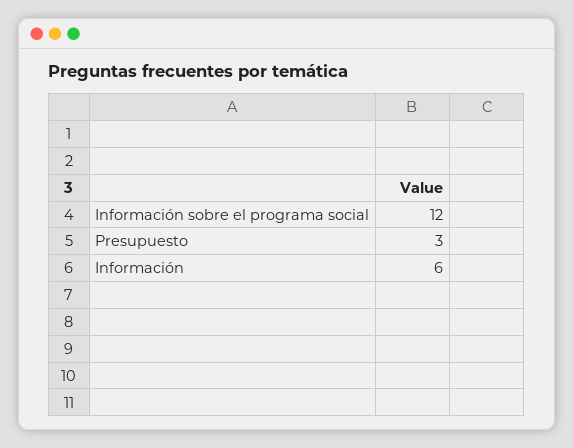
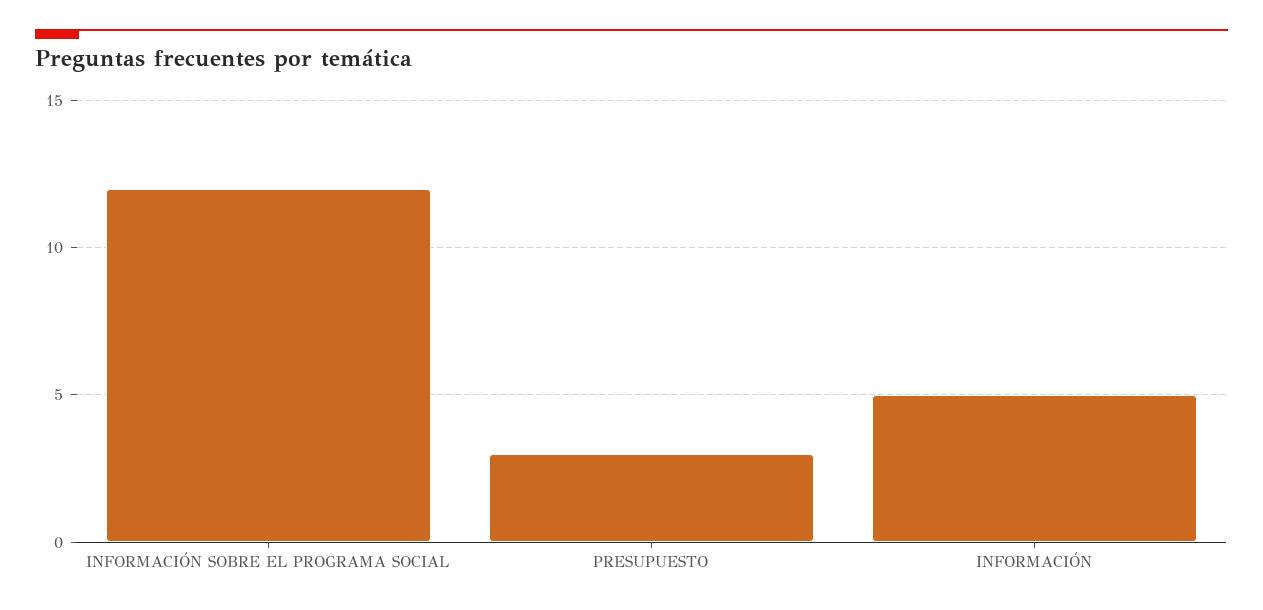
  {
    "Información sobre el programa social": 12,
    "Presupuesto": 3,
-   "Información": 6
+   "Información": 5
  }

